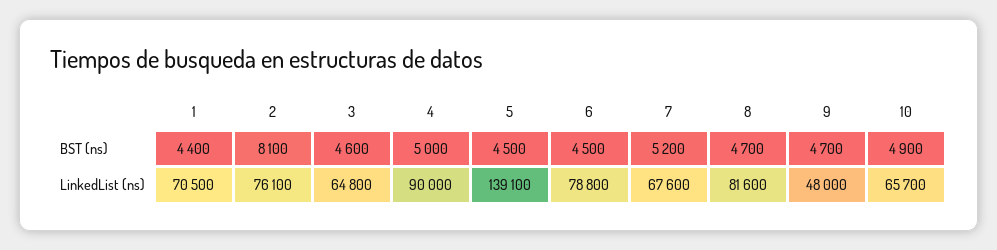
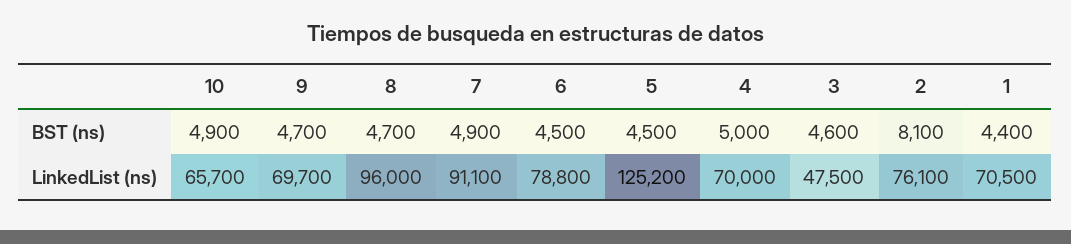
  {
    "1": {
      "BST (ns)": 4400,
      "LinkedList (ns)": 70500
    },
    "2": {
      "BST (ns)": 8100,
      "LinkedList (ns)": 76100
    },
    "3": {
      "BST (ns)": 4600,
-     "LinkedList (ns)": 64800
+     "LinkedList (ns)": 47500
    },
    "4": {
      "BST (ns)": 5000,
-     "LinkedList (ns)": 90000
+     "LinkedList (ns)": 70000
    },
    "5": {
      "BST (ns)": 4500,
-     "LinkedList (ns)": 139100
+     "LinkedList (ns)": 125200
    },
    "6": {
      "BST (ns)": 4500,
      "LinkedList (ns)": 78800
    },
    "7": {
-     "BST (ns)": 5200,
+     "BST (ns)": 4900,
-     "LinkedList (ns)": 67600
+     "LinkedList (ns)": 91100
    },
    "8": {
      "BST (ns)": 4700,
-     "LinkedList (ns)": 81600
+     "LinkedList (ns)": 96000
    },
    "9": {
      "BST (ns)": 4700,
-     "LinkedList (ns)": 48000
+     "LinkedList (ns)": 69700
    },
    "10": {
      "BST (ns)": 4900,
      "LinkedList (ns)": 65700
    }
  }

